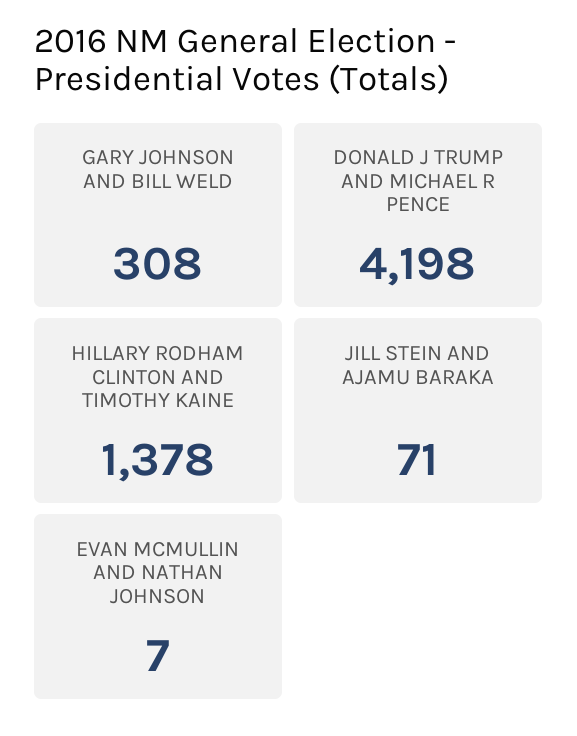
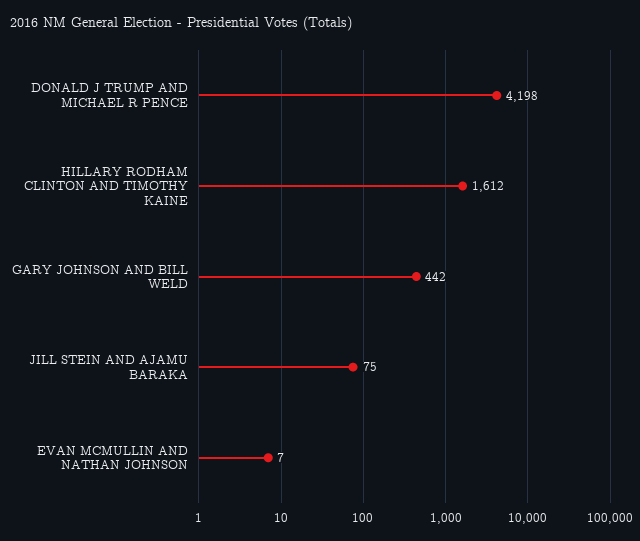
  {
-   "GARY JOHNSON AND BILL WELD": 308,
+   "GARY JOHNSON AND BILL WELD": 442,
    "DONALD J TRUMP AND MICHAEL R PENCE": 4198,
-   "HILLARY RODHAM CLINTON AND TIMOTHY KAINE": 1378,
+   "HILLARY RODHAM CLINTON AND TIMOTHY KAINE": 1612,
-   "JILL STEIN AND AJAMU BARAKA": 71,
+   "JILL STEIN AND AJAMU BARAKA": 75,
    "EVAN MCMULLIN AND NATHAN JOHNSON": 7
  }

